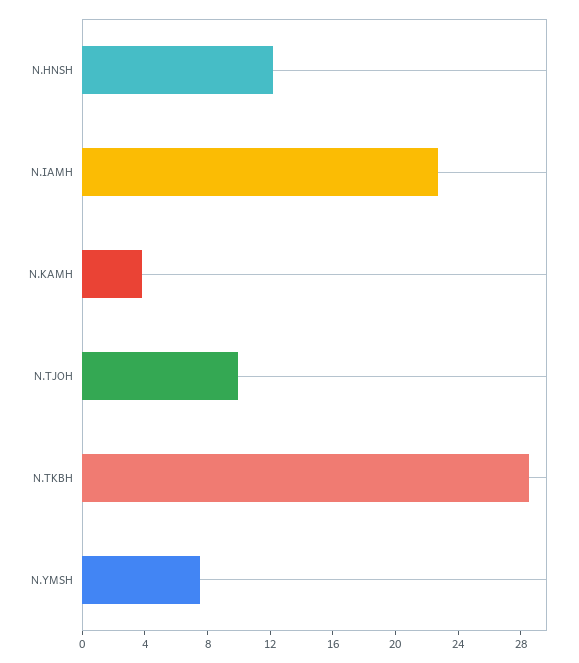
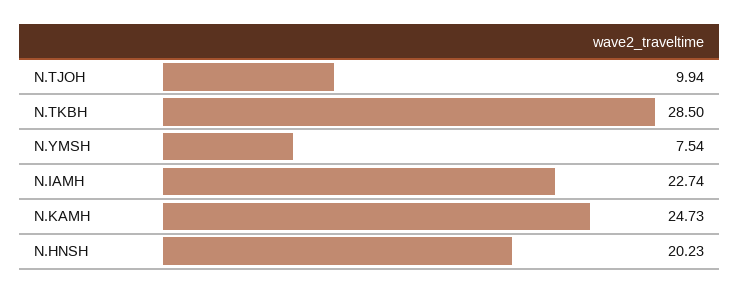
  {
-   "N.HNSH": 12,
+   "N.HNSH": 20.23,
    "N.IAMH": 22.74,
-   "N.KAMH": 4,
+   "N.KAMH": 24.73,
    "N.TJOH": 9.94,
    "N.TKBH": 28.5,
    "N.YMSH": 7.54
  }

